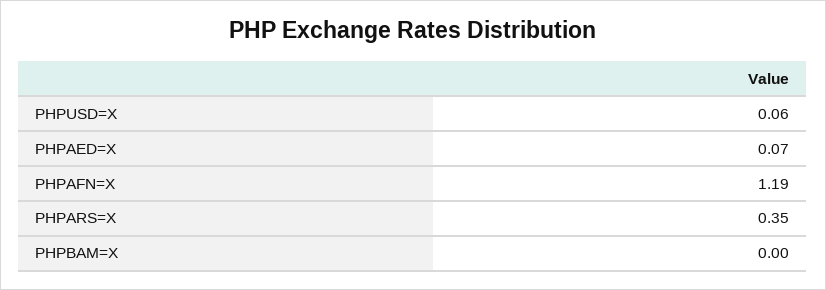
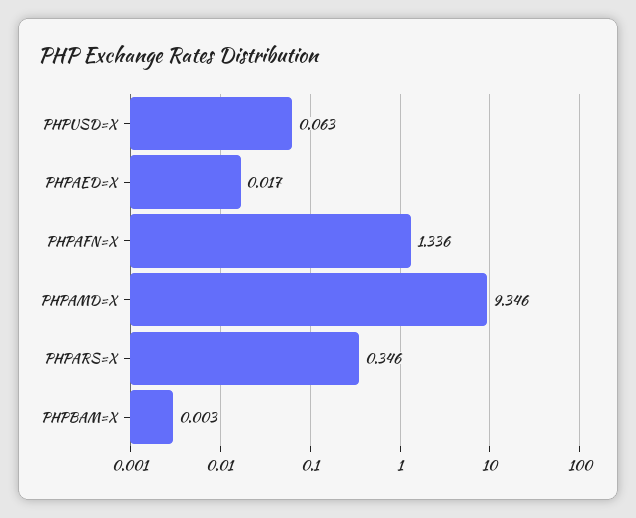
  {
    "PHPUSD=X": 0.063,
-   "PHPAED=X": 0.07,
+   "PHPAED=X": 0.017,
-   "PHPAFN=X": 1.19,
+   "PHPAFN=X": 1.336,
    "PHPARS=X": 0.346,
-   "PHPBAM=X": 0.003
+   "PHPBAM=X": 0.003,
+   "PHPAMD=X": 9.346
  }

